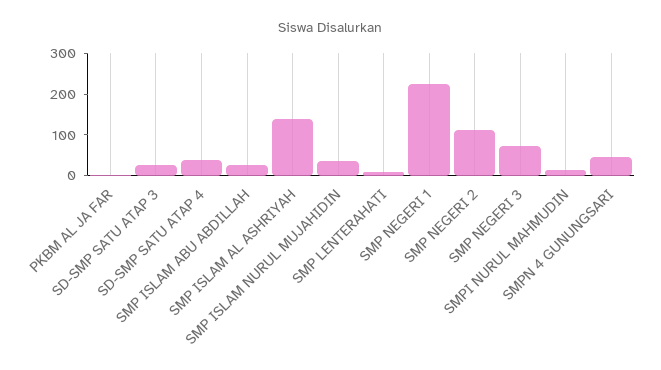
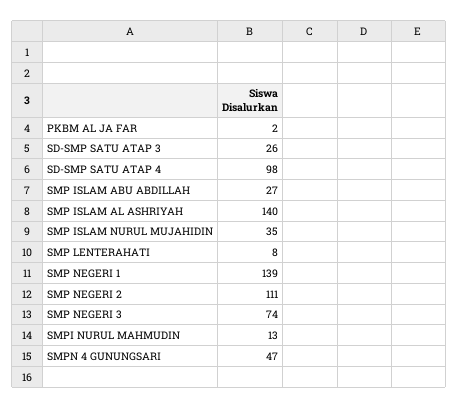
  {
    "PKBM AL JA FAR": 2,
    "SD-SMP SATU ATAP 3": 26,
-   "SD-SMP SATU ATAP 4": 40,
+   "SD-SMP SATU ATAP 4": 98,
    "SMP ISLAM ABU ABDILLAH": 27,
    "SMP ISLAM AL ASHRIYAH": 140,
    "SMP ISLAM NURUL MUJAHIDIN": 35,
    "SMP LENTERAHATI": 8,
-   "SMP NEGERI 1": 220,
+   "SMP NEGERI 1": 139,
    "SMP NEGERI 2": 111,
    "SMP NEGERI 3": 74,
    "SMPI NURUL MAHMUDIN": 13,
    "SMPN 4 GUNUNGSARI": 47
  }

